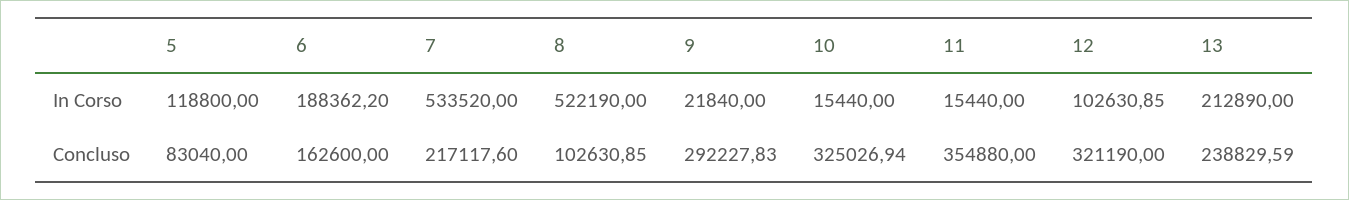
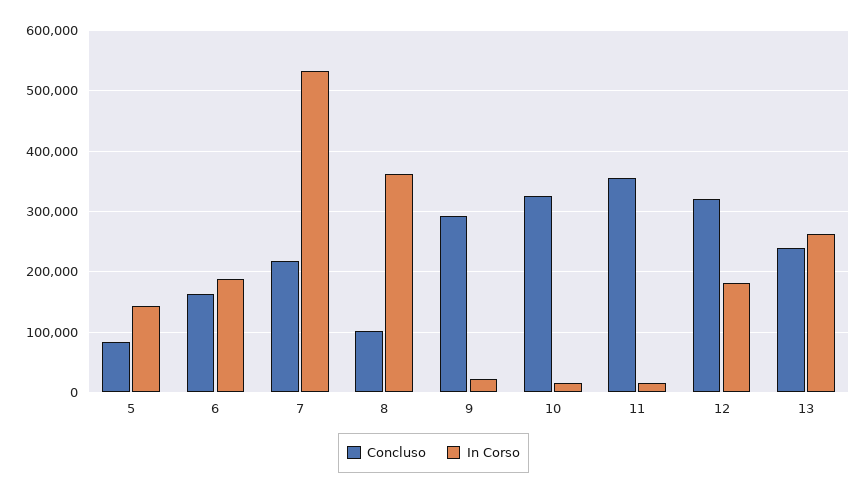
  {
    "In Corso": {
-     "5": 118800,
+     "5": 140000,
      "6": 188362.2,
      "7": 533520,
-     "8": 522190,
+     "8": 360000,
      "9": 21840,
      "10": 15440,
      "11": 15440,
-     "12": 102630.85,
+     "12": 180000,
-     "13": 212890
+     "13": 260000
    },
    "Concluso": {
      "5": 83040,
      "6": 162600,
      "7": 217117.6,
      "8": 102630.85,
      "9": 292227.83,
      "10": 325026.94,
      "11": 354880,
      "12": 321190,
      "13": 238829.59
    }
  }

